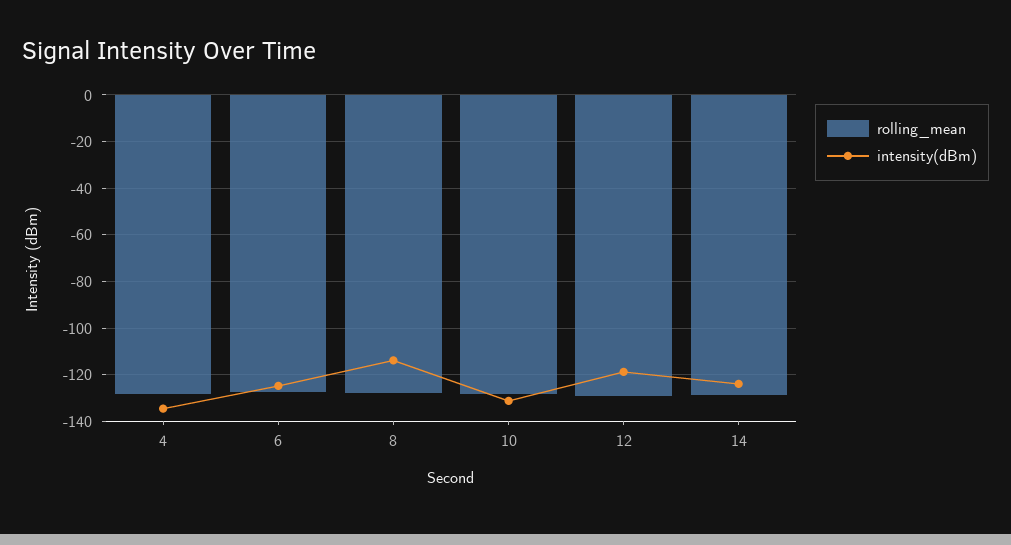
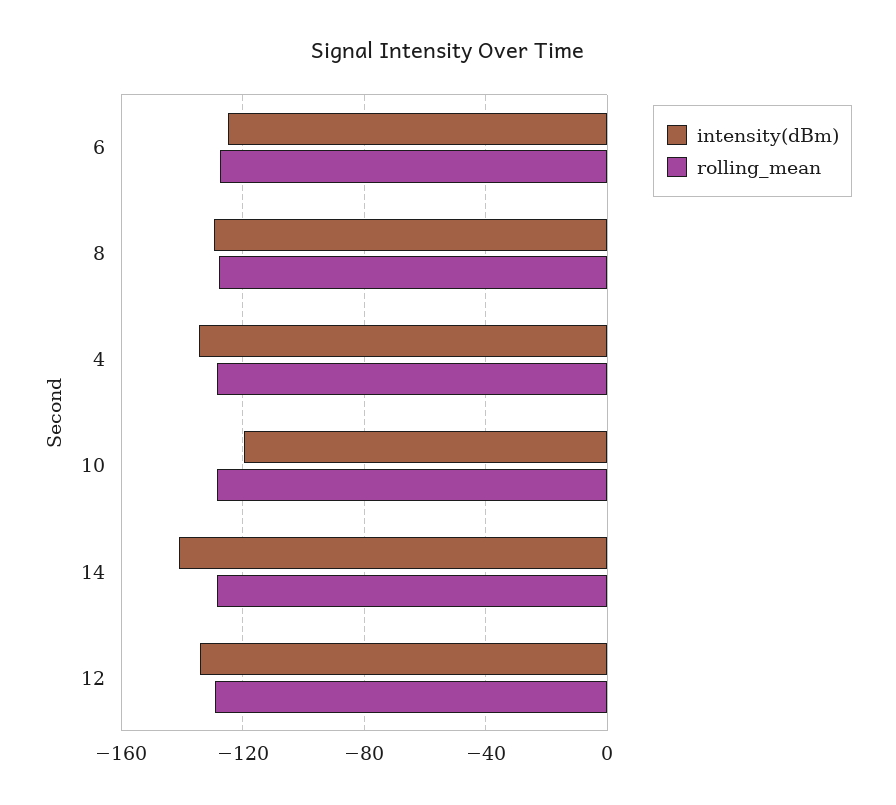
  {
    "rolling_mean": {
      "4": -130,
      "6": -125,
      "8": -130,
      "10": -130,
      "12": -130,
      "14": -130
    },
    "intensity(dBm)": {
      "4": -135,
      "6": -125,
-     "8": -115,
+     "8": -130,
-     "10": -130,
+     "10": -120,
-     "12": -120,
+     "12": -135,
-     "14": -125
+     "14": -140
    }
  }

